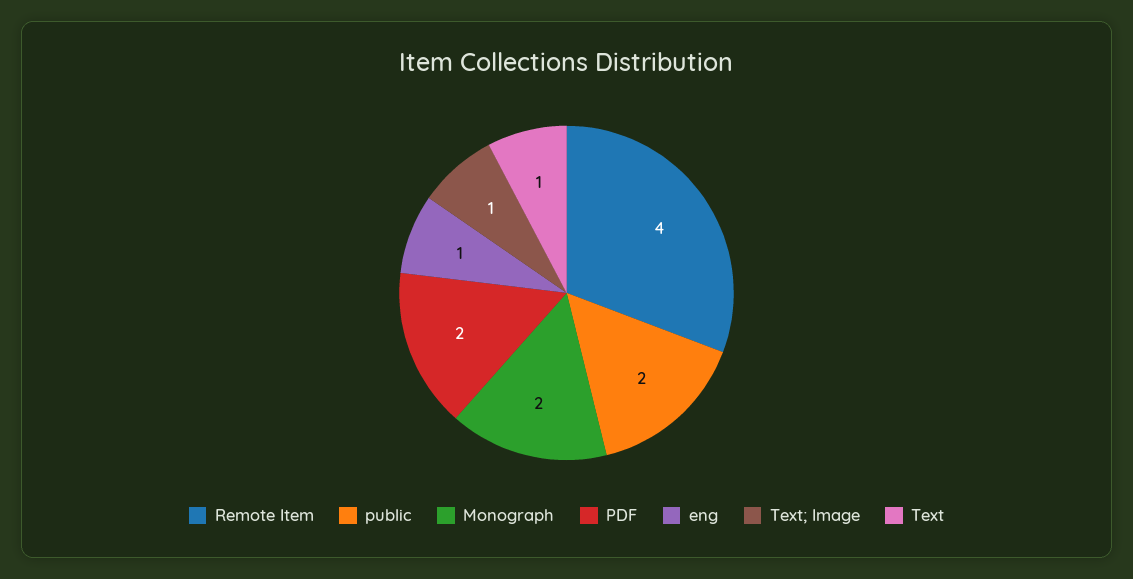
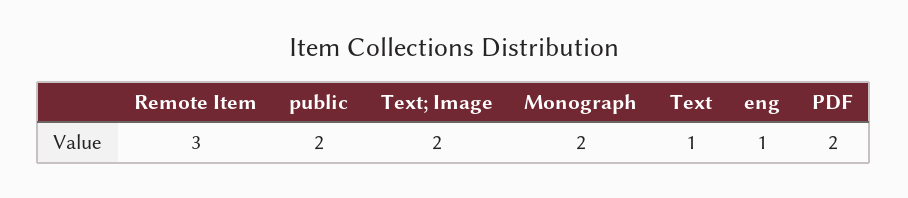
  {
-   "Remote Item": 4,
+   "Remote Item": 3,
    "public": 2,
    "Monograph": 2,
    "PDF": 2,
    "eng": 1,
-   "Text; Image": 1,
+   "Text; Image": 2,
    "Text": 1
  }

